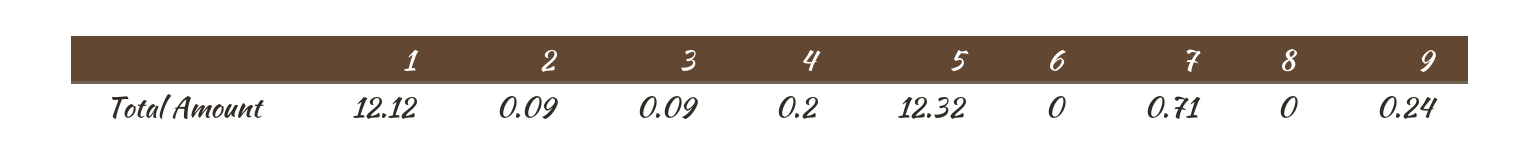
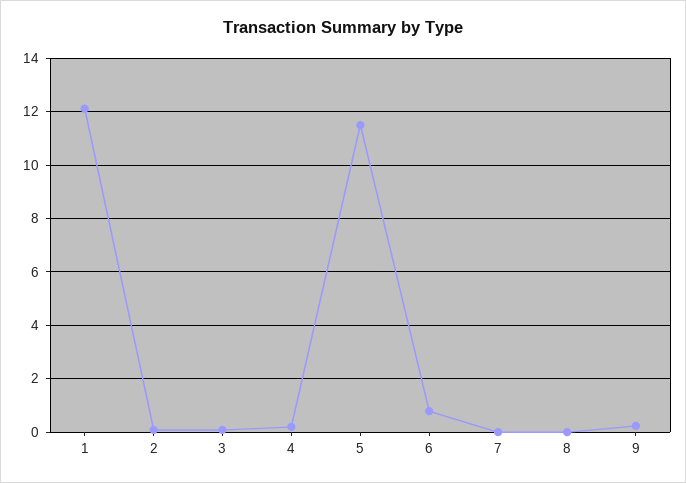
  {
    "1": 12.12,
    "2": 0.09,
    "3": 0.09,
    "4": 0.2,
-   "5": 12.32,
+   "5": 11.5,
-   "6": 0,
+   "6": 0.75,
-   "7": 0.71,
+   "7": 0,
    "8": 0,
    "9": 0.24
  }

